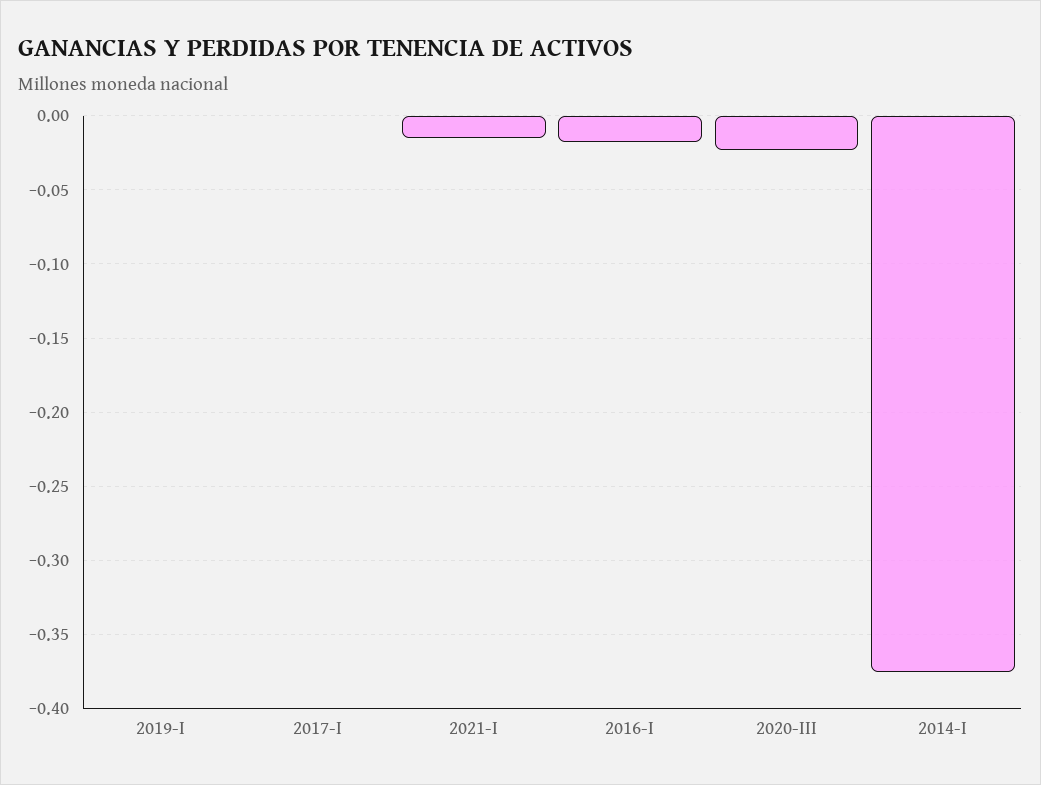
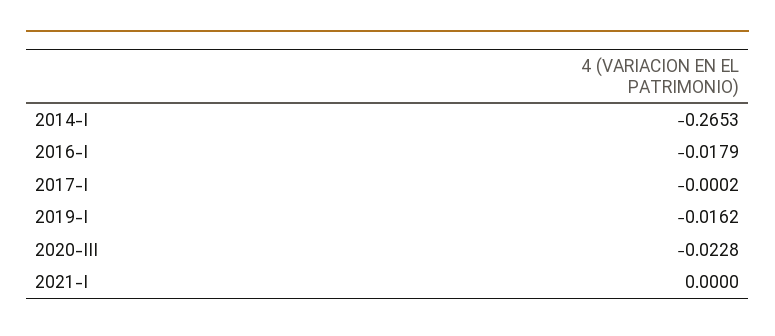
  {
-   "2019-I": 0,
+   "2019-I": -0.0162,
    "2017-I": -0.0002,
-   "2021-I": -0.015,
+   "2021-I": 0,
    "2016-I": -0.0179,
    "2020-III": -0.0228,
-   "2014-I": -0.375
+   "2014-I": -0.2653
  }

